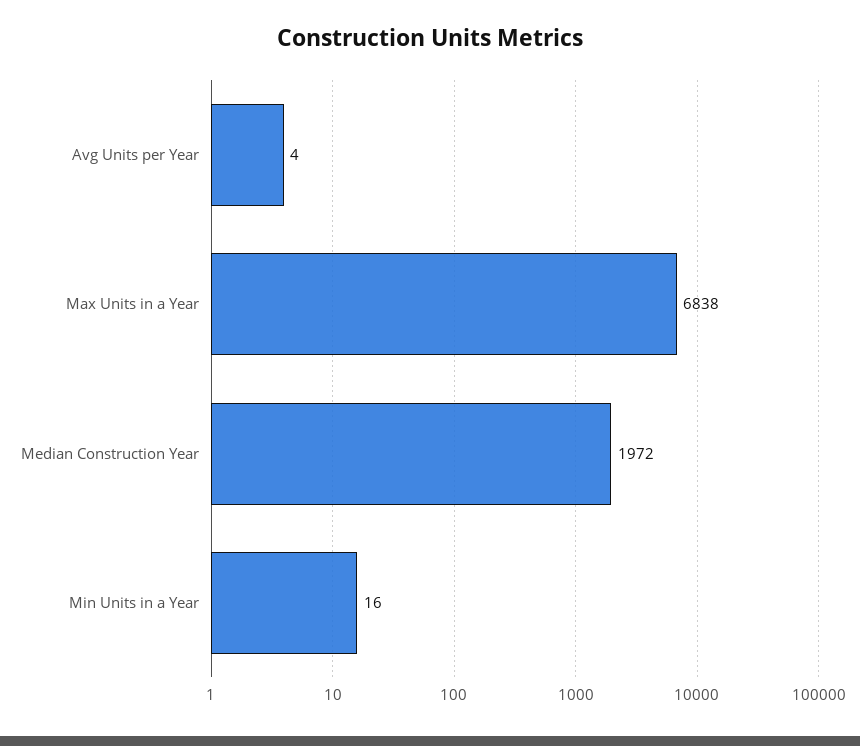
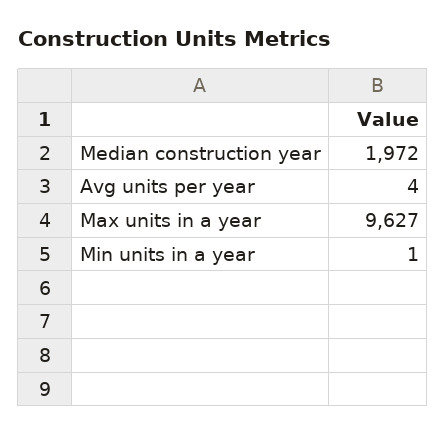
  {
    "Avg Units per Year": 4,
-   "Max Units in a Year": 6838,
+   "Max Units in a Year": 9627,
    "Median Construction Year": 1972,
-   "Min Units in a Year": 16
+   "Min Units in a Year": 1
  }

